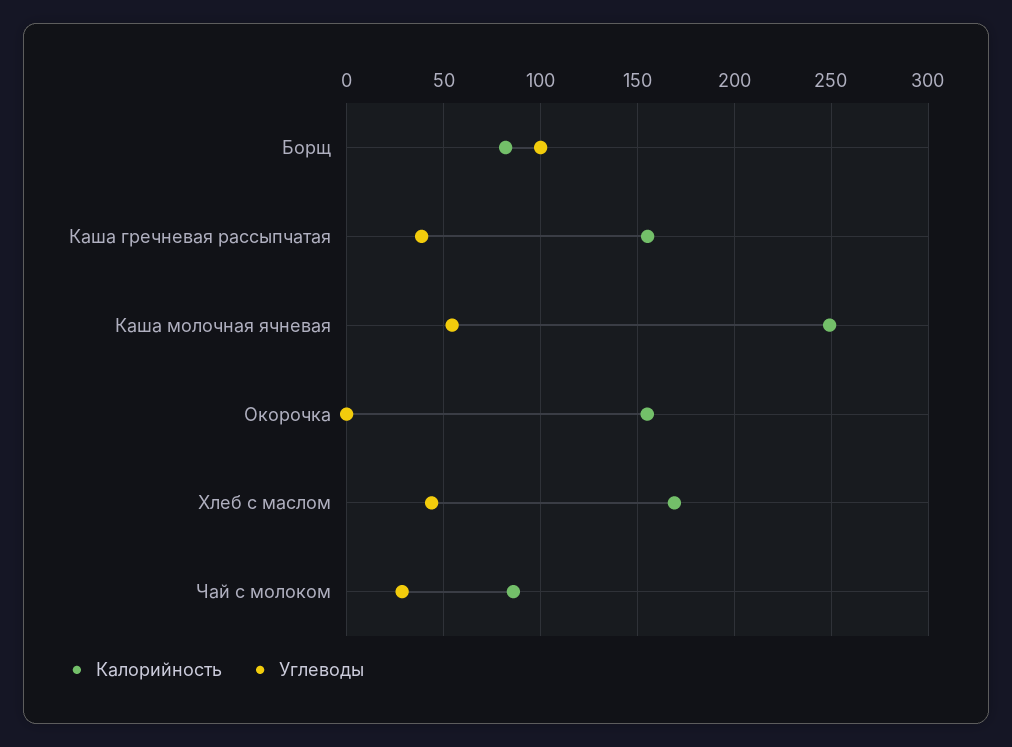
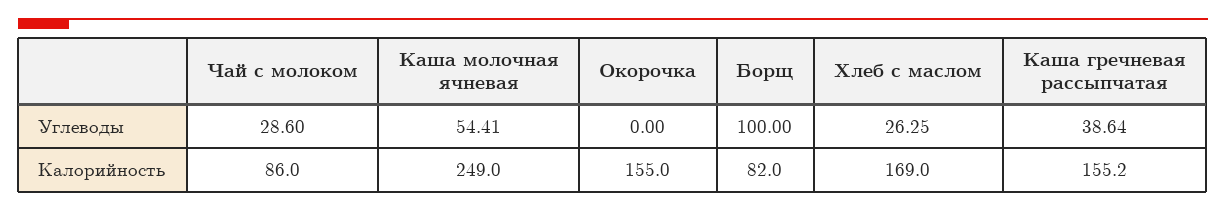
  {
    "Калорийность": {
      "Борщ": 82,
      "Каша гречневая рассыпчатая": 155.2,
      "Каша молочная ячневая": 249,
      "Окорочка": 155,
      "Хлеб с маслом": 169,
      "Чай с молоком": 86
    },
    "Углеводы": {
      "Борщ": 100,
      "Каша гречневая рассыпчатая": 38.64,
      "Каша молочная ячневая": 54.41,
      "Окорочка": 0,
-     "Хлеб с маслом": 45,
+     "Хлеб с маслом": 26.25,
      "Чай с молоком": 28.6
    }
  }

